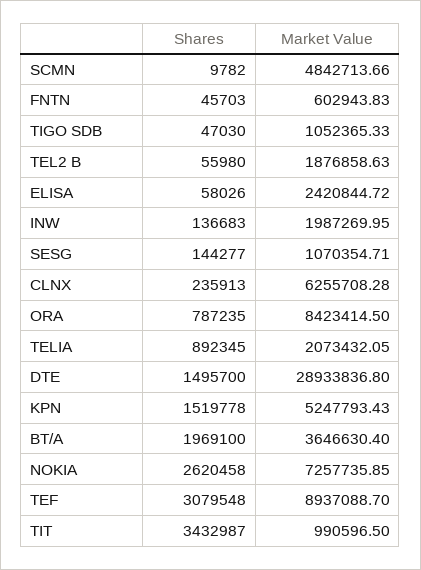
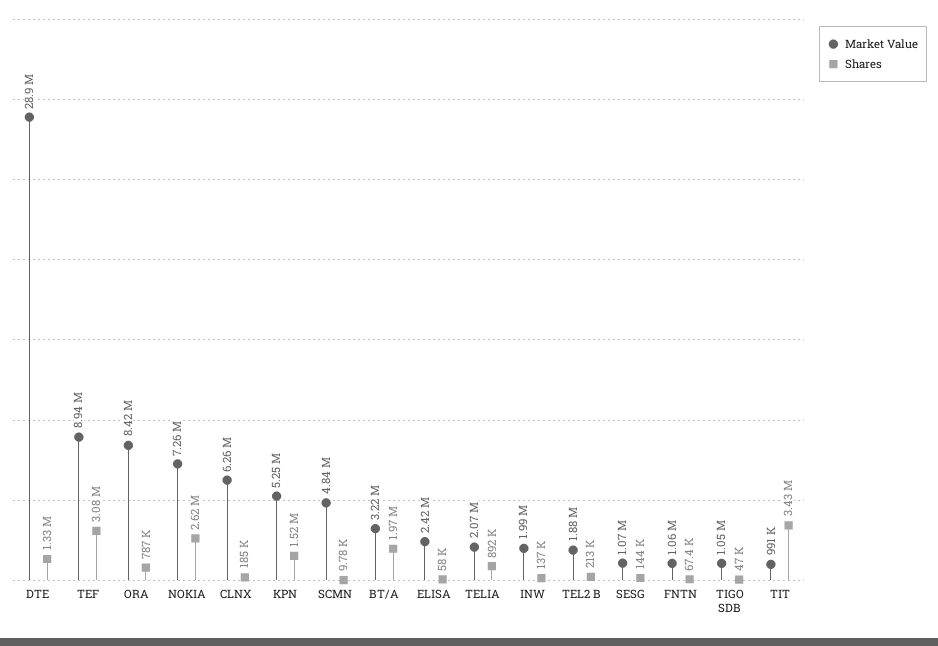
  {
    "Shares": {
      "SCMN": 9782,
-     "FNTN": 45703,
+     "FNTN": 67400,
      "TIGO SDB": 47030,
-     "TEL2 B": 55980,
+     "TEL2 B": 213000,
      "ELISA": 58026,
      "INW": 136683,
      "SESG": 144277,
-     "CLNX": 235913,
+     "CLNX": 185000,
      "ORA": 787235,
      "TELIA": 892345,
-     "DTE": 1495700,
+     "DTE": 1330000,
      "KPN": 1519778,
      "BT/A": 1969100,
      "NOKIA": 2620458,
      "TEF": 3079548,
      "TIT": 3432987
    },
    "Market Value": {
      "SCMN": 4842713.66,
-     "FNTN": 602943.83,
+     "FNTN": 1060000,
      "TIGO SDB": 1052365.33,
      "TEL2 B": 1876858.63,
      "ELISA": 2420844.72,
      "INW": 1987269.95,
      "SESG": 1070354.71,
      "CLNX": 6255708.28,
      "ORA": 8423414.5,
      "TELIA": 2073432.05,
      "DTE": 28933836.8,
      "KPN": 5247793.43,
-     "BT/A": 3646630.4,
+     "BT/A": 3220000,
      "NOKIA": 7257735.85,
      "TEF": 8937088.7,
      "TIT": 990596.5
    }
  }

